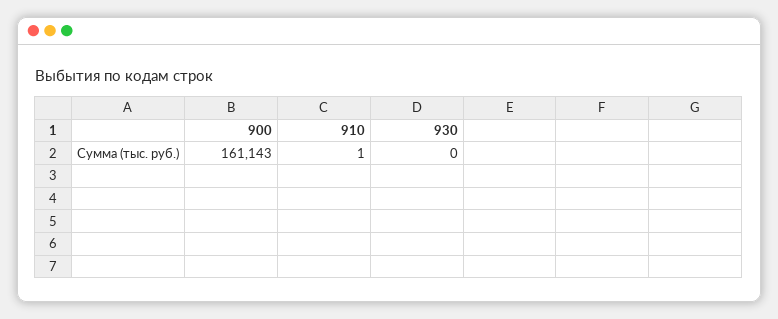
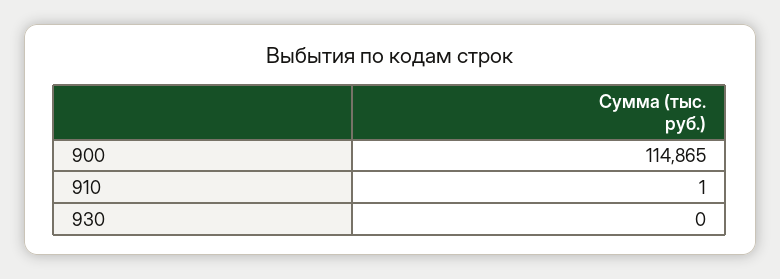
  {
-   "900": 161143,
+   "900": 114865,
    "910": 1,
    "930": 0
  }

